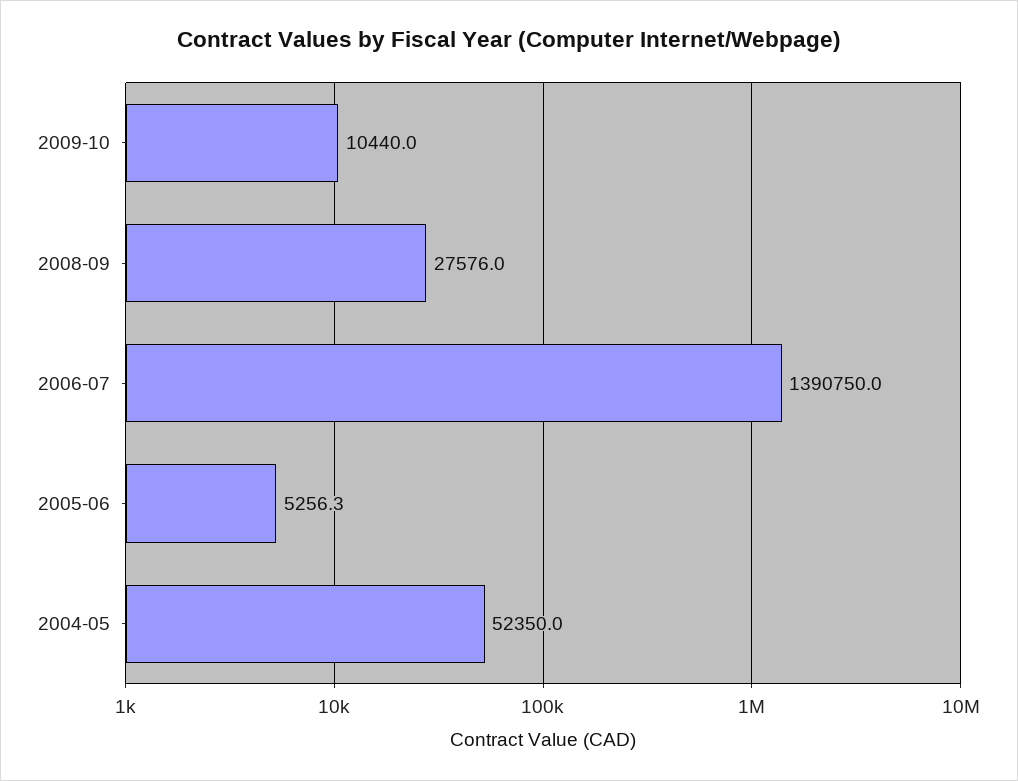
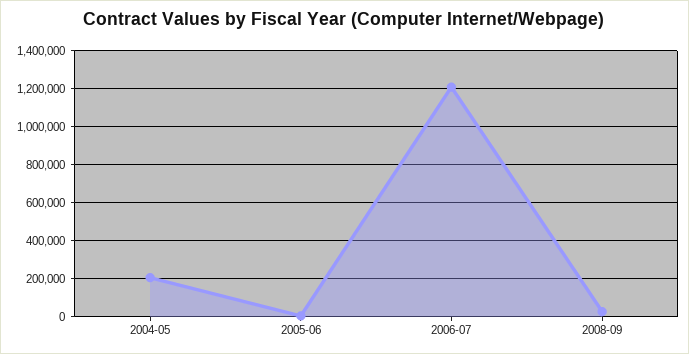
  {
-   "2009-10": 10440,
    "2008-09": 27576,
-   "2006-07": 1390750,
+   "2006-07": 1200000,
    "2005-06": 5256.3,
-   "2004-05": 52350
+   "2004-05": 200000
  }

